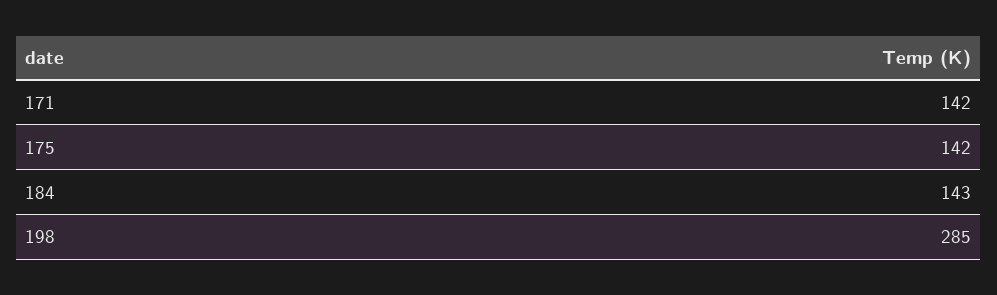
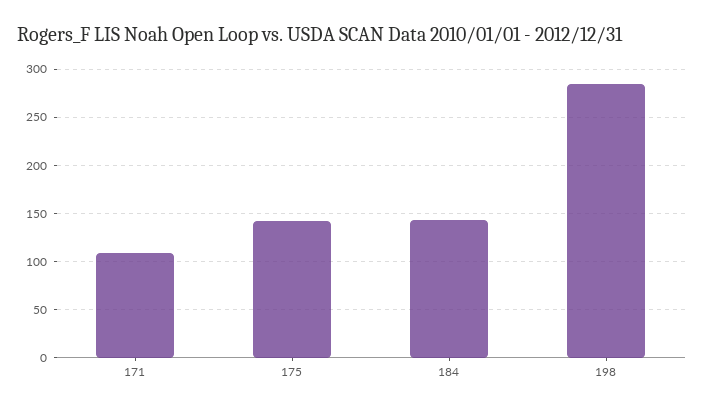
  {
-   "171": 142,
+   "171": 110,
    "175": 142,
    "184": 143,
    "198": 285
  }

